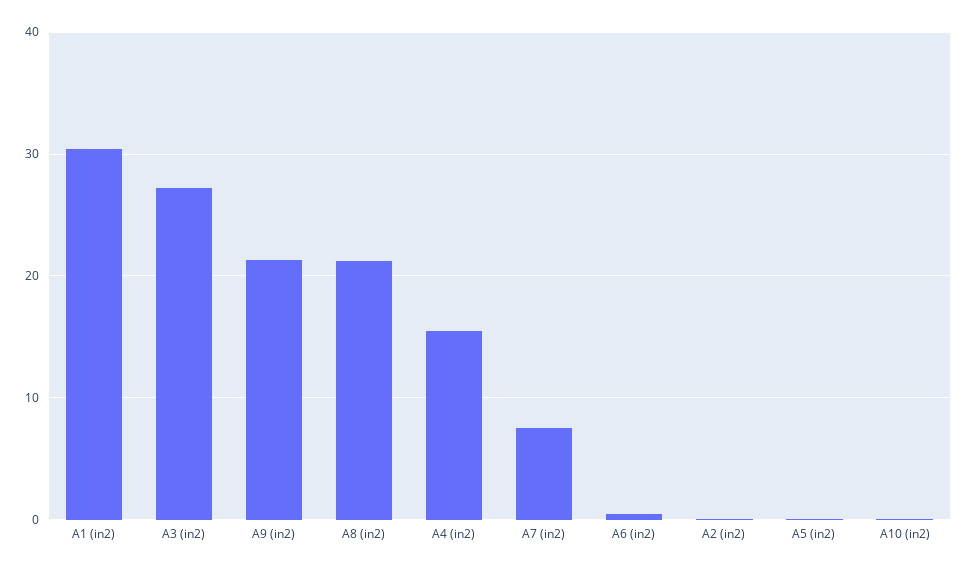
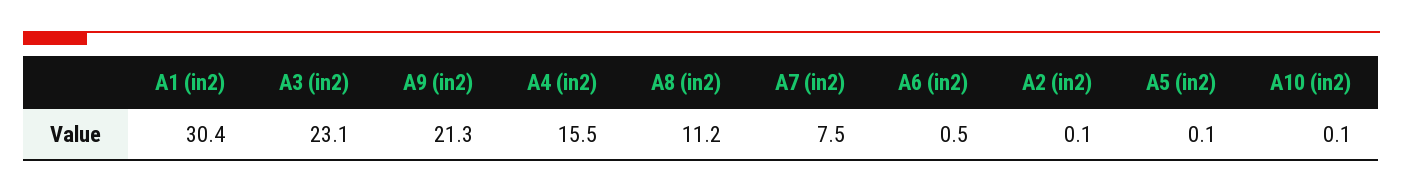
  {
    "A1 (in2)": 30.4,
-   "A3 (in2)": 27,
+   "A3 (in2)": 23.1,
    "A9 (in2)": 21.3,
-   "A8 (in2)": 21,
+   "A8 (in2)": 11.2,
    "A4 (in2)": 15.5,
    "A7 (in2)": 7.5,
    "A6 (in2)": 0.5,
    "A2 (in2)": 0.1,
    "A5 (in2)": 0.1,
    "A10 (in2)": 0.1
  }

